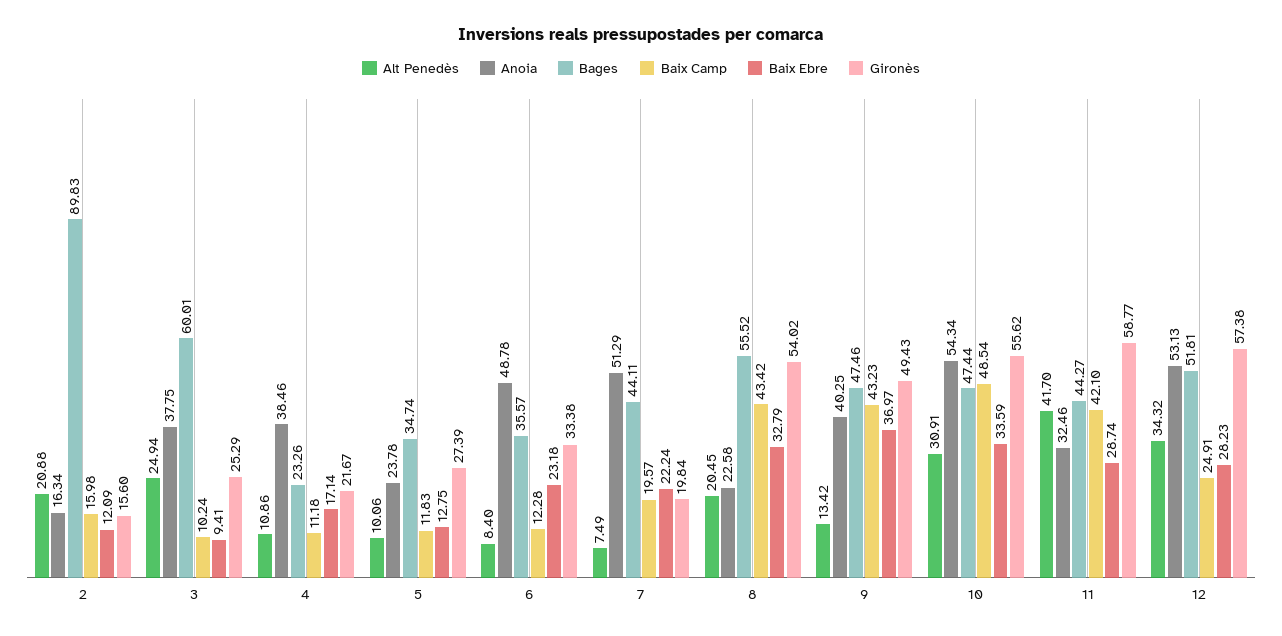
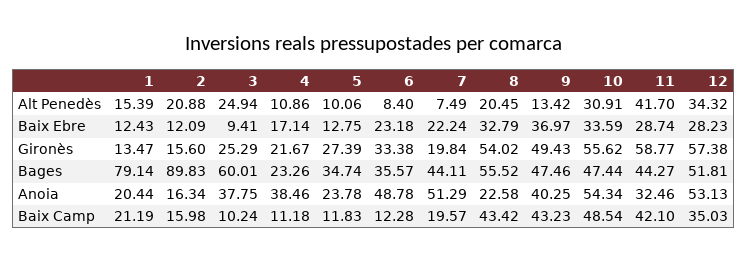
  {
    "Alt Penedès": {
      "2": 20.88,
      "3": 24.94,
      "4": 10.86,
      "5": 10.06,
      "6": 8.4,
      "7": 7.49,
      "8": 20.45,
      "9": 13.42,
      "10": 30.91,
      "11": 41.7,
-     "12": 34.32
+     "12": 34.32,
+     "1": 15.39
    },
    "Anoia": {
      "2": 16.34,
      "3": 37.75,
      "4": 38.46,
      "5": 23.78,
      "6": 48.78,
      "7": 51.29,
      "8": 22.58,
      "9": 40.25,
      "10": 54.34,
      "11": 32.46,
-     "12": 53.13
+     "12": 53.13,
+     "1": 20.44
    },
    "Bages": {
      "2": 89.83,
      "3": 60.01,
      "4": 23.26,
      "5": 34.74,
      "6": 35.57,
      "7": 44.11,
      "8": 55.52,
      "9": 47.46,
      "10": 47.44,
      "11": 44.27,
-     "12": 51.81
+     "12": 51.81,
+     "1": 79.14
    },
    "Baix Camp": {
      "2": 15.98,
      "3": 10.24,
      "4": 11.18,
      "5": 11.83,
      "6": 12.28,
      "7": 19.57,
      "8": 43.42,
      "9": 43.23,
      "10": 48.54,
      "11": 42.1,
-     "12": 24.91
+     "12": 35.03,
+     "1": 21.19
    },
    "Baix Ebre": {
      "2": 12.09,
      "3": 9.41,
      "4": 17.14,
      "5": 12.75,
      "6": 23.18,
      "7": 22.24,
      "8": 32.79,
      "9": 36.97,
      "10": 33.59,
      "11": 28.74,
-     "12": 28.23
+     "12": 28.23,
+     "1": 12.43
    },
    "Gironès": {
      "2": 15.6,
      "3": 25.29,
      "4": 21.67,
      "5": 27.39,
      "6": 33.38,
      "7": 19.84,
      "8": 54.02,
      "9": 49.43,
      "10": 55.62,
      "11": 58.77,
-     "12": 57.38
+     "12": 57.38,
+     "1": 13.47
    }
  }

